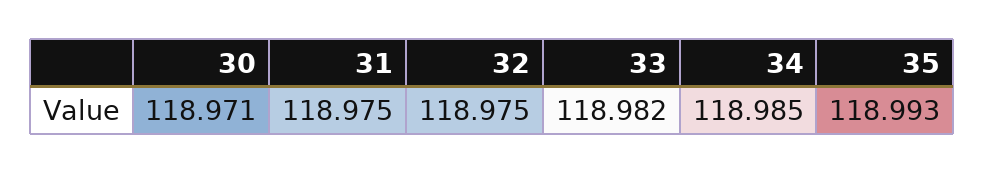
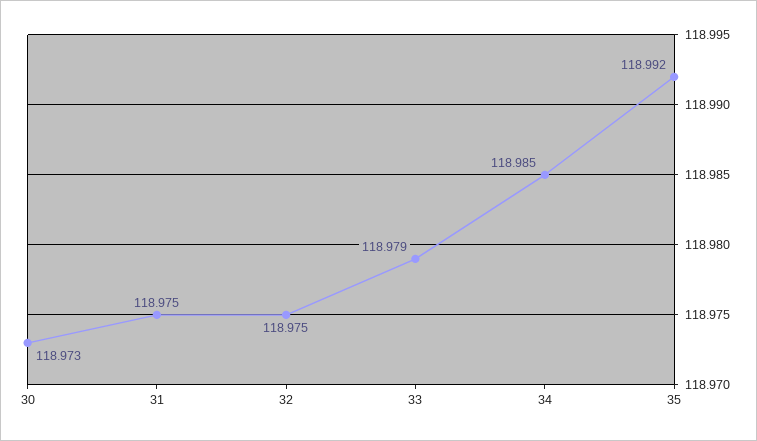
  {
-   "30": 118.971,
+   "30": 118.973,
    "31": 118.975,
    "32": 118.975,
-   "33": 118.982,
+   "33": 118.979,
    "34": 118.985,
-   "35": 118.993
+   "35": 118.992
  }

